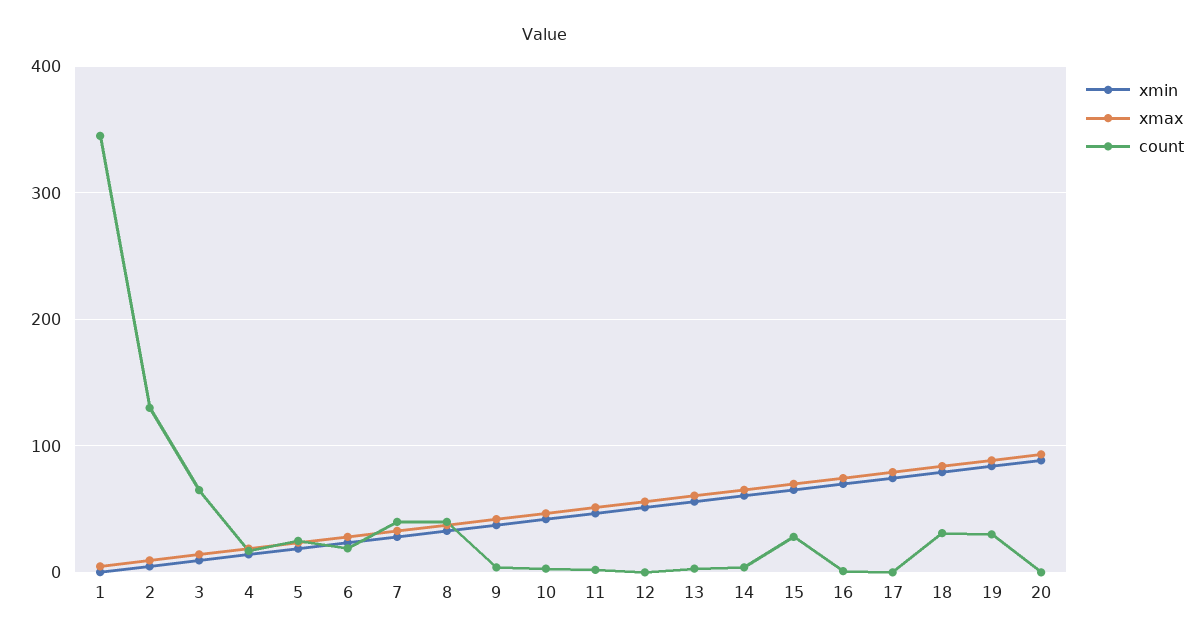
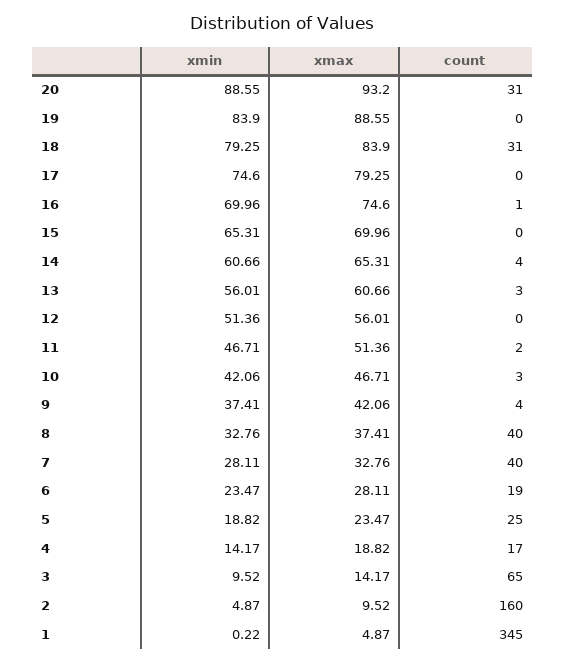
  {
    "xmin": {
      "1": 0.22,
      "2": 4.87,
      "3": 9.52,
      "4": 14.17,
      "5": 18.82,
      "6": 23.47,
      "7": 28.11,
      "8": 32.76,
      "9": 37.41,
      "10": 42.06,
      "11": 46.71,
      "12": 51.36,
      "13": 56.01,
      "14": 60.66,
      "15": 65.31,
      "16": 69.96,
      "17": 74.6,
      "18": 79.25,
      "19": 83.9,
      "20": 88.55
    },
    "xmax": {
      "1": 4.87,
      "2": 9.52,
      "3": 14.17,
      "4": 18.82,
      "5": 23.47,
      "6": 28.11,
      "7": 32.76,
      "8": 37.41,
      "9": 42.06,
      "10": 46.71,
      "11": 51.36,
      "12": 56.01,
      "13": 60.66,
      "14": 65.31,
      "15": 69.96,
      "16": 74.6,
      "17": 79.25,
      "18": 83.9,
      "19": 88.55,
      "20": 93.2
    },
    "count": {
      "1": 345,
-     "2": 130,
+     "2": 160,
      "3": 65,
      "4": 17,
      "5": 25,
      "6": 19,
      "7": 40,
      "8": 40,
      "9": 4,
      "10": 3,
      "11": 2,
      "12": 0,
      "13": 3,
      "14": 4,
-     "15": 30,
+     "15": 0,
      "16": 1,
      "17": 0,
      "18": 31,
-     "19": 30,
+     "19": 0,
-     "20": 0
+     "20": 31
    }
  }

